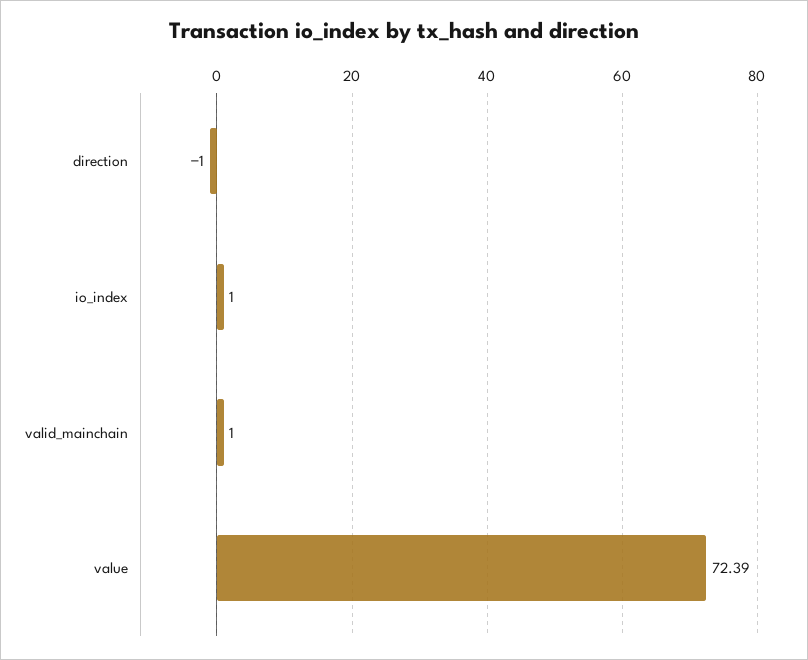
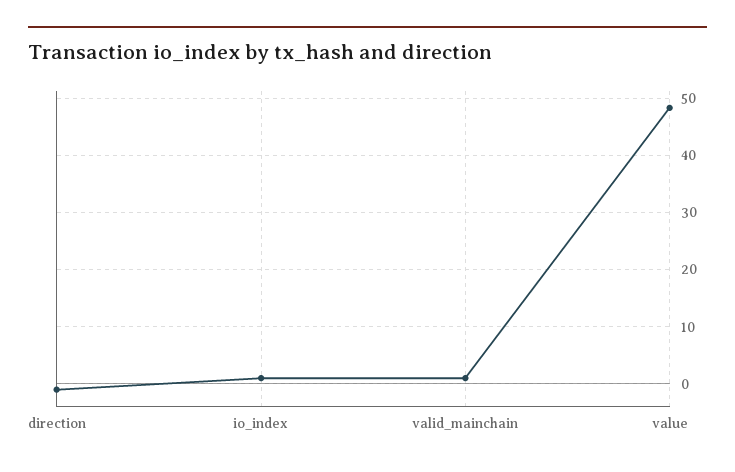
  {
    "direction": -1,
    "io_index": 1,
    "valid_mainchain": 1,
-   "value": 72.39
+   "value": 48
  }

